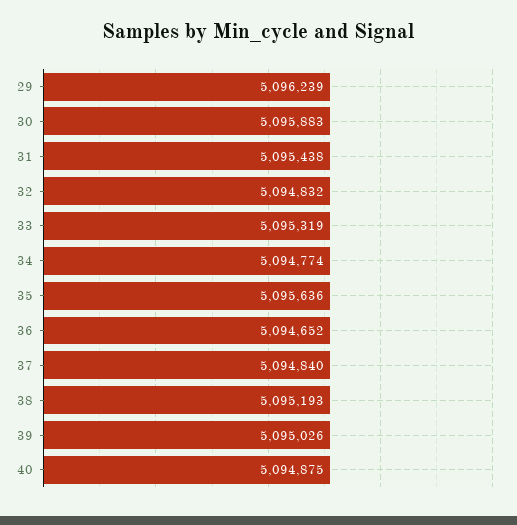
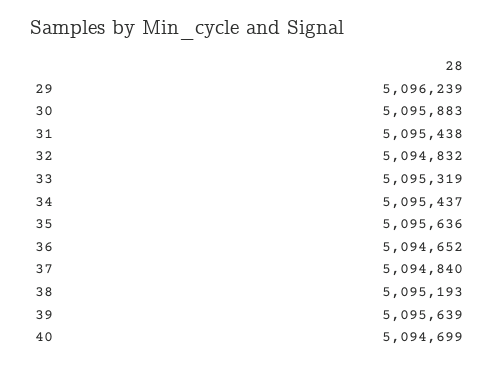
  {
    "29": 5096239,
    "30": 5095883,
    "31": 5095438,
    "32": 5094832,
    "33": 5095319,
-   "34": 5094774,
+   "34": 5095437,
    "35": 5095636,
    "36": 5094652,
    "37": 5094840,
    "38": 5095193,
-   "39": 5095026,
+   "39": 5095639,
-   "40": 5094875
+   "40": 5094699
  }

